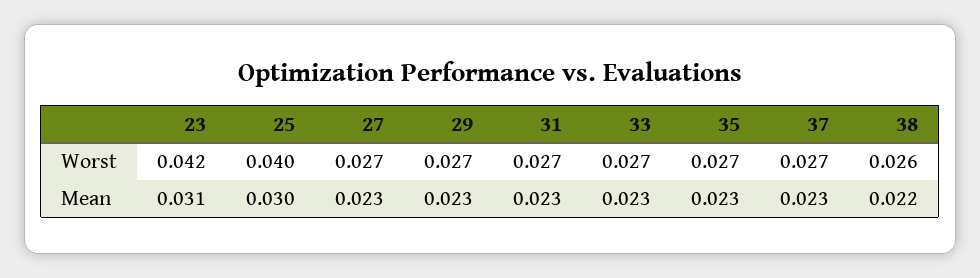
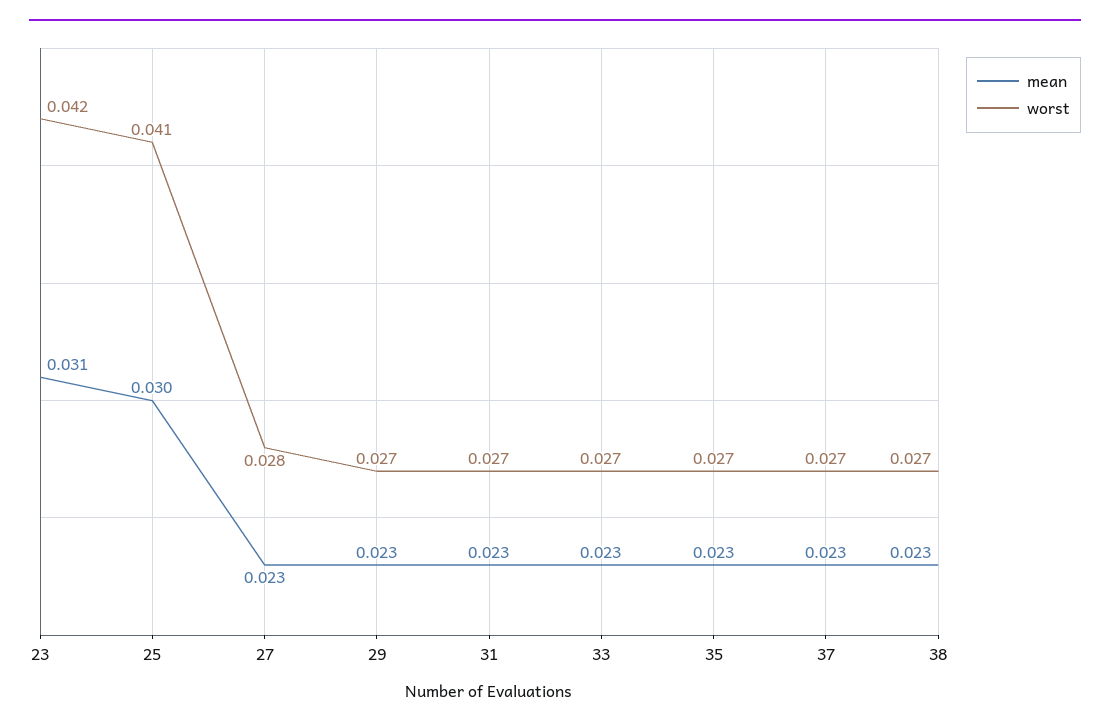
  {
    "Worst": {
      "23": 0.042,
-     "25": 0.04,
+     "25": 0.041,
-     "27": 0.027,
+     "27": 0.028,
      "29": 0.027,
      "31": 0.027,
      "33": 0.027,
      "35": 0.027,
      "37": 0.027,
-     "38": 0.026
+     "38": 0.027
    },
    "Mean": {
      "23": 0.031,
      "25": 0.03,
      "27": 0.023,
      "29": 0.023,
      "31": 0.023,
      "33": 0.023,
      "35": 0.023,
      "37": 0.023,
-     "38": 0.022
+     "38": 0.023
    }
  }

